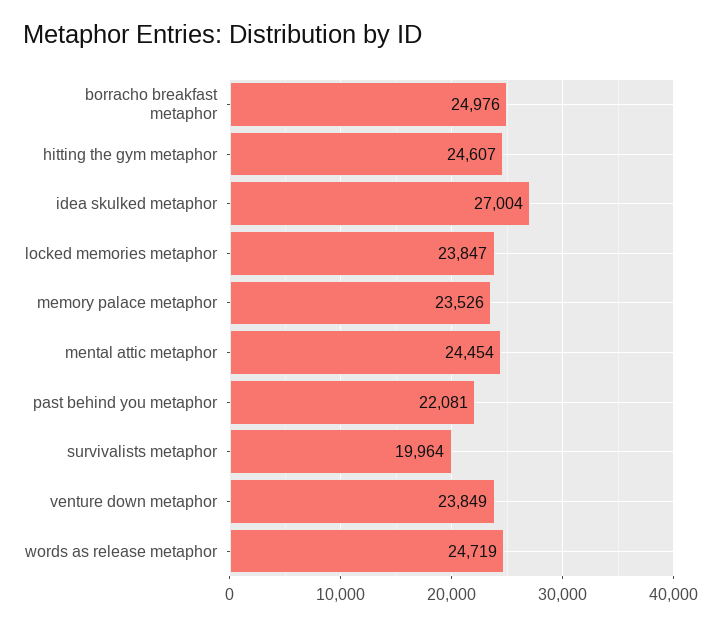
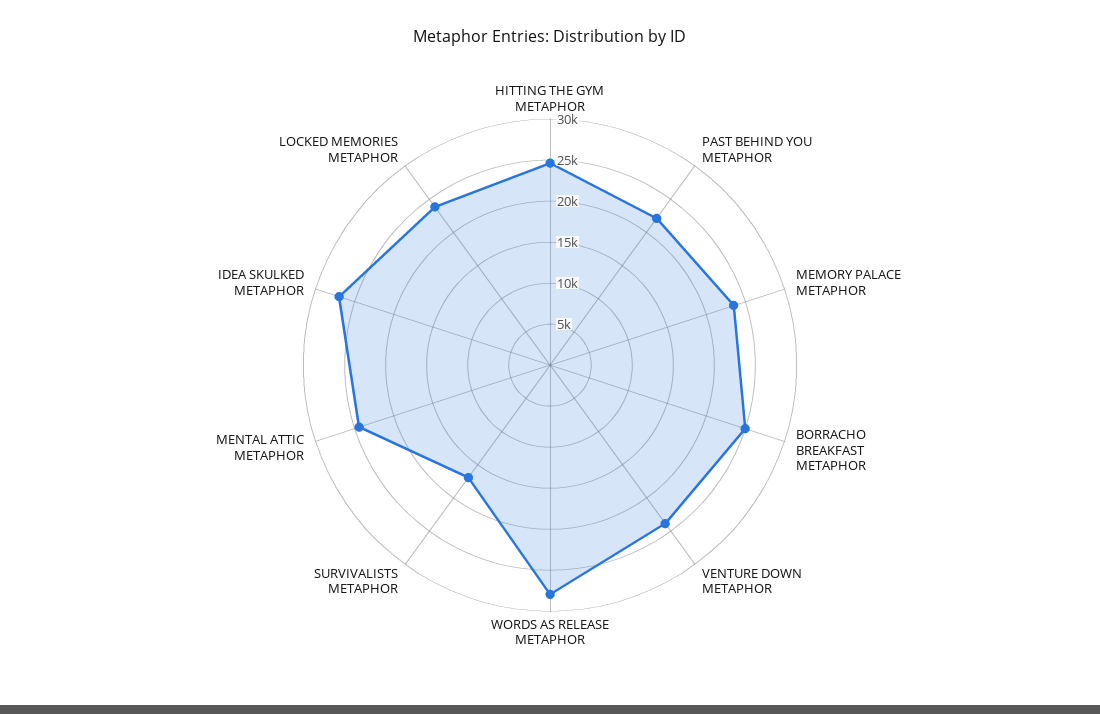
  {
    "borracho breakfast metaphor": 24976,
    "hitting the gym metaphor": 24607,
    "idea skulked metaphor": 27004,
    "locked memories metaphor": 23847,
    "memory palace metaphor": 23526,
    "mental attic metaphor": 24454,
    "past behind you metaphor": 22081,
-   "survivalists metaphor": 19964,
+   "survivalists metaphor": 17000,
    "venture down metaphor": 23849,
-   "words as release metaphor": 24719
+   "words as release metaphor": 28000
  }

